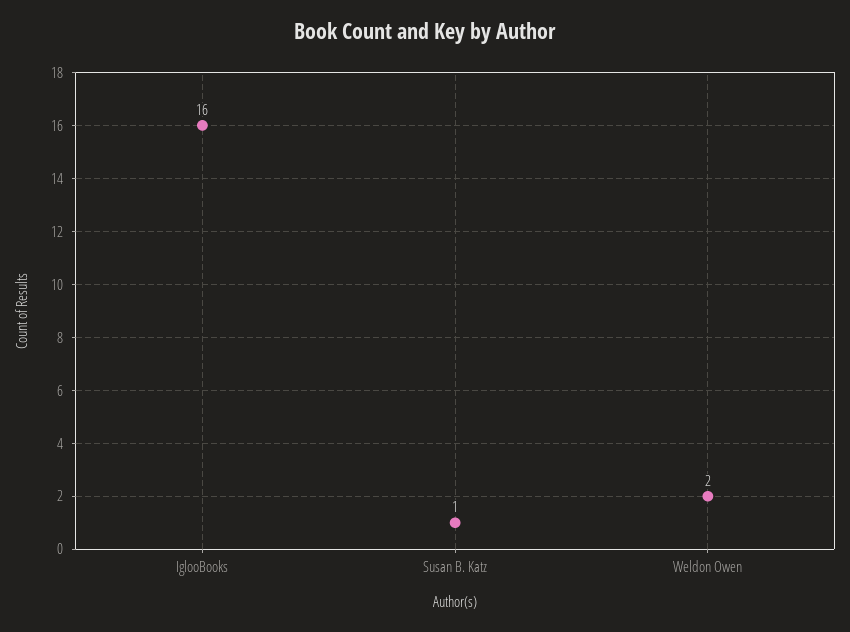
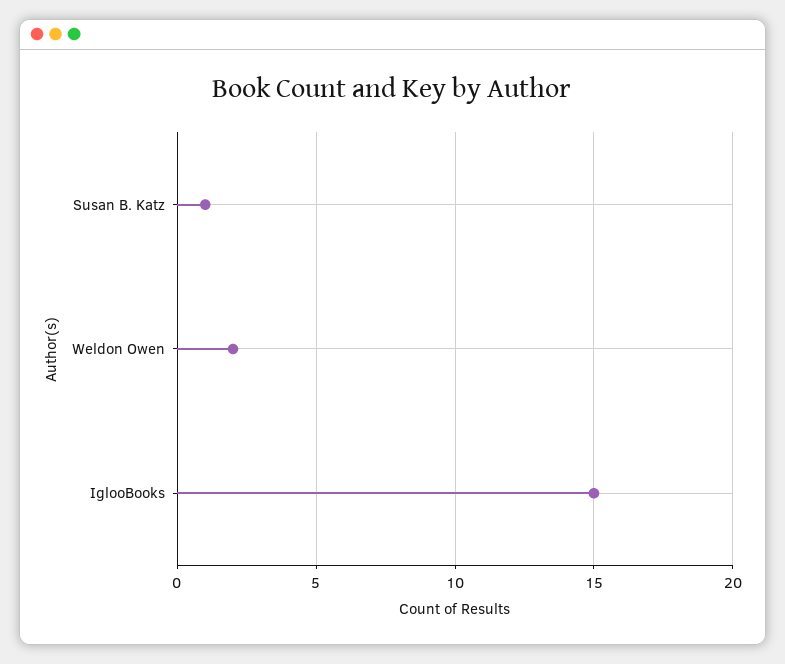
  {
-   "IglooBooks": 16,
+   "IglooBooks": 15,
    "Susan B. Katz": 1,
    "Weldon Owen": 2
  }

